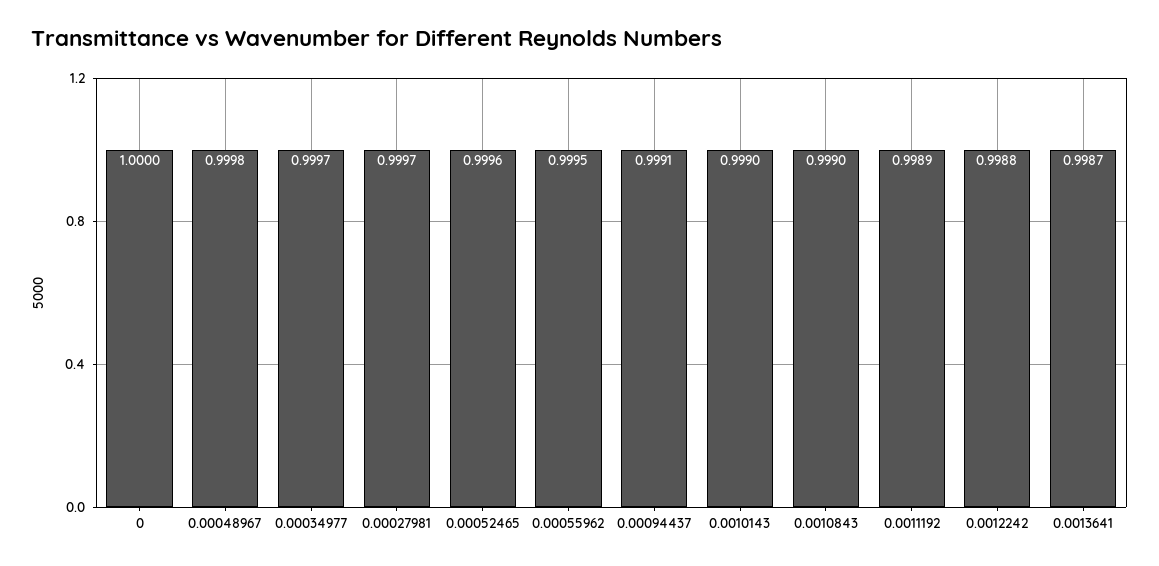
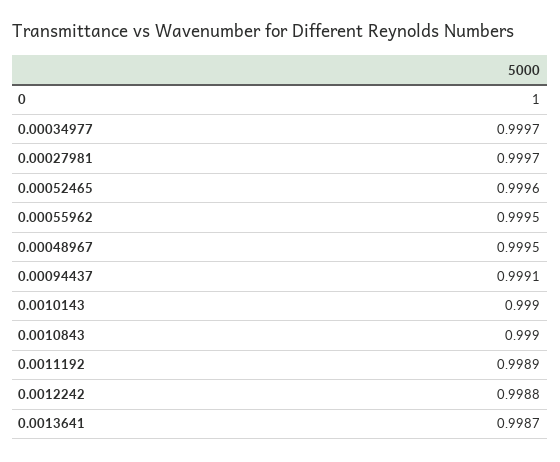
  {
    "0": 1,
-   "0.00048967": 0.9998,
+   "0.00048967": 0.9995,
    "0.00034977": 0.9997,
    "0.00027981": 0.9997,
    "0.00052465": 0.9996,
    "0.00055962": 0.9995,
    "0.00094437": 0.9991,
    "0.0010143": 0.999,
    "0.0010843": 0.999,
    "0.0011192": 0.9989,
    "0.0012242": 0.9988,
    "0.0013641": 0.9987
  }

